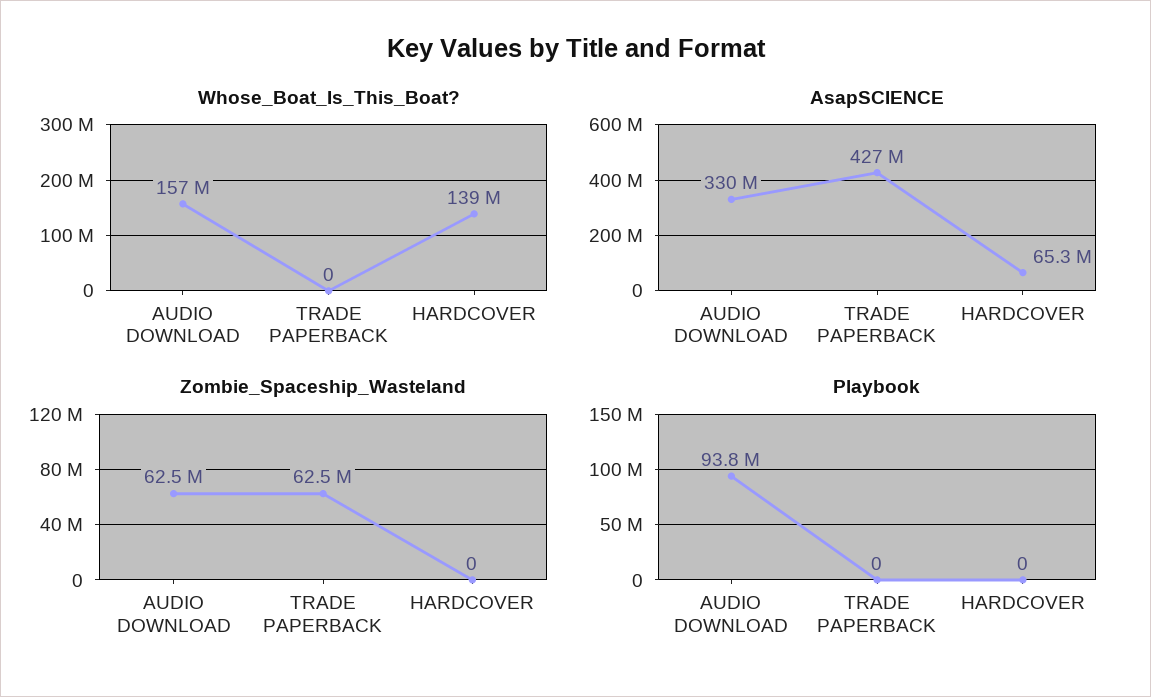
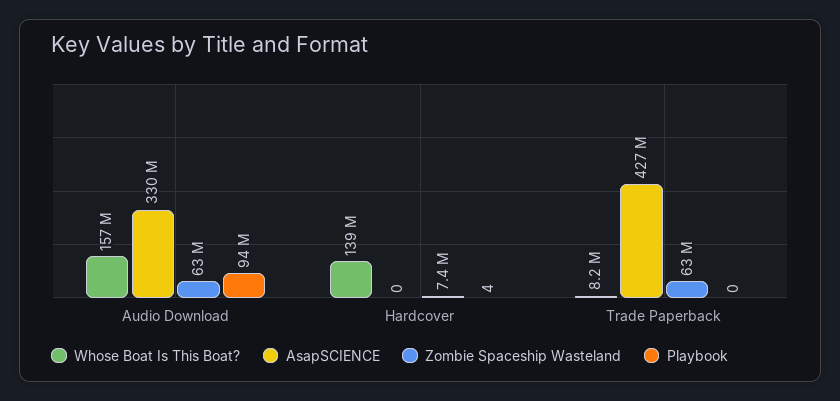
  {
    "Whose_Boat_Is_This_Boat?": {
      "AUDIO DOWNLOAD": 157000000,
-     "TRADE PAPERBACK": 0,
+     "TRADE PAPERBACK": 8200000,
      "HARDCOVER": 139000000
    },
    "AsapSCIENCE": {
      "AUDIO DOWNLOAD": 330000000,
      "TRADE PAPERBACK": 427000000,
-     "HARDCOVER": 65300000
+     "HARDCOVER": 0
    },
    "Zombie_Spaceship_Wasteland": {
      "AUDIO DOWNLOAD": 62500000,
      "TRADE PAPERBACK": 62500000,
-     "HARDCOVER": 0
+     "HARDCOVER": 7400000
    },
    "Playbook": {
      "AUDIO DOWNLOAD": 93800000,
      "TRADE PAPERBACK": 0,
-     "HARDCOVER": 0
+     "HARDCOVER": 4
    }
  }

